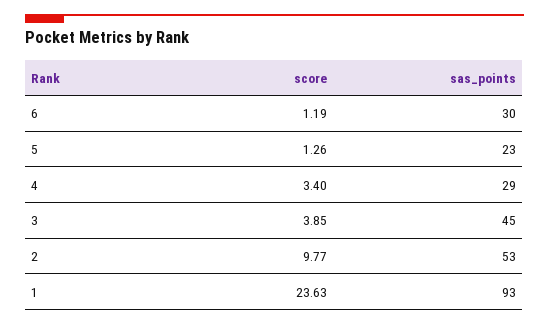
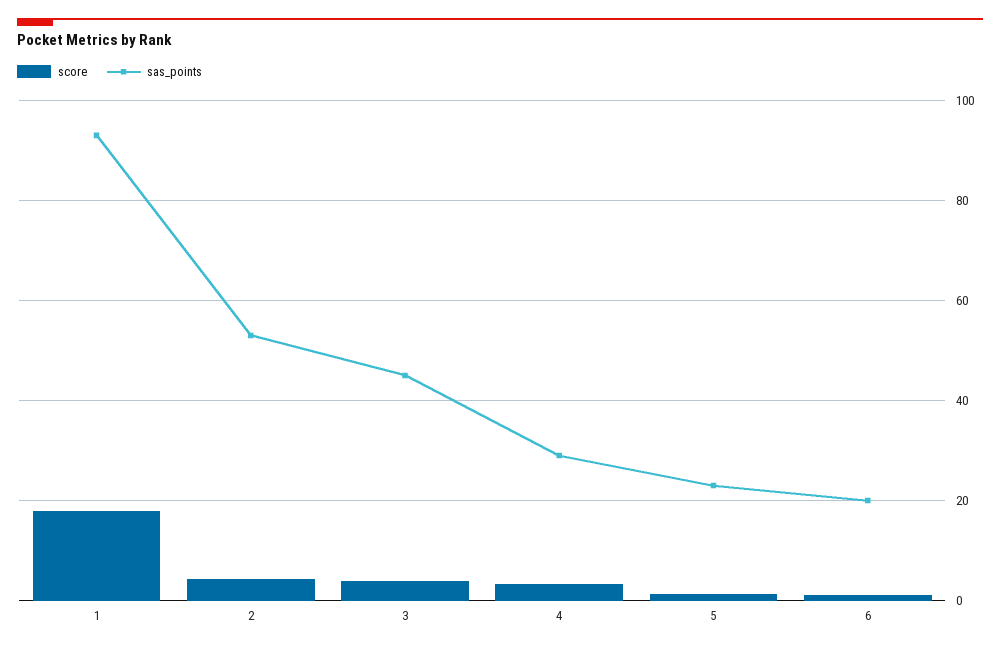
  {
    "score": {
      "6": 1.19,
      "5": 1.26,
      "4": 3.4,
      "3": 3.85,
-     "2": 9.77,
+     "2": 4,
-     "1": 23.63
+     "1": 18
    },
    "sas_points": {
-     "6": 30,
+     "6": 20,
      "5": 23,
      "4": 29,
      "3": 45,
      "2": 53,
      "1": 93
    }
  }

